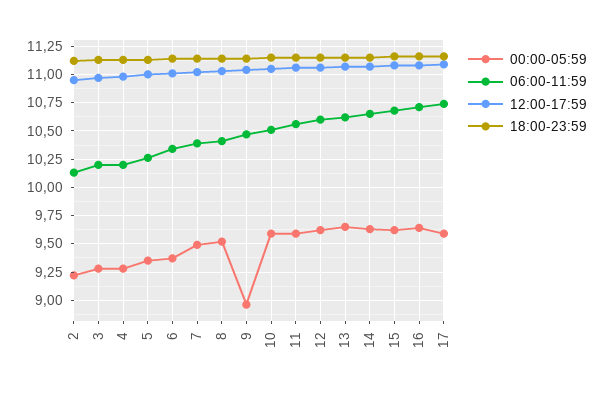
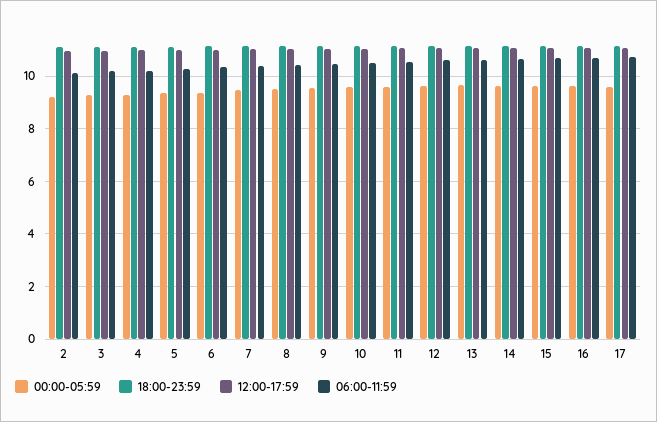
  {
    "00:00-05:59": {
      "2": 9.25,
      "3": 9.25,
      "4": 9.25,
      "5": 9.25,
      "6": 9.25,
      "7": 9.5,
      "8": 9.5,
-     "9": 9,
+     "9": 9.5,
      "10": 9.5,
      "11": 9.5,
      "12": 9.5,
      "13": 9.75,
      "14": 9.75,
      "15": 9.5,
      "16": 9.75,
      "17": 9.5
    },
    "06:00-11:59": {
      "2": 10.25,
      "3": 10.25,
      "4": 10.25,
      "5": 10.25,
      "6": 10.25,
      "7": 10.5,
      "8": 10.5,
      "9": 10.5,
      "10": 10.5,
      "11": 10.5,
      "12": 10.5,
      "13": 10.5,
      "14": 10.75,
      "15": 10.75,
      "16": 10.75,
      "17": 10.75
    },
    "12:00-17:59": {
      "2": 11,
      "3": 11,
      "4": 11,
      "5": 11,
      "6": 11,
      "7": 11,
      "8": 11,
      "9": 11,
      "10": 11,
      "11": 11,
      "12": 11,
      "13": 11,
      "14": 11,
      "15": 11,
      "16": 11,
      "17": 11
    },
    "18:00-23:59": {
      "2": 11,
      "3": 11.25,
      "4": 11.25,
      "5": 11.25,
      "6": 11.25,
      "7": 11.25,
      "8": 11.25,
      "9": 11.25,
      "10": 11.25,
      "11": 11.25,
      "12": 11.25,
      "13": 11.25,
      "14": 11.25,
      "15": 11.25,
      "16": 11.25,
      "17": 11.25
    }
  }

